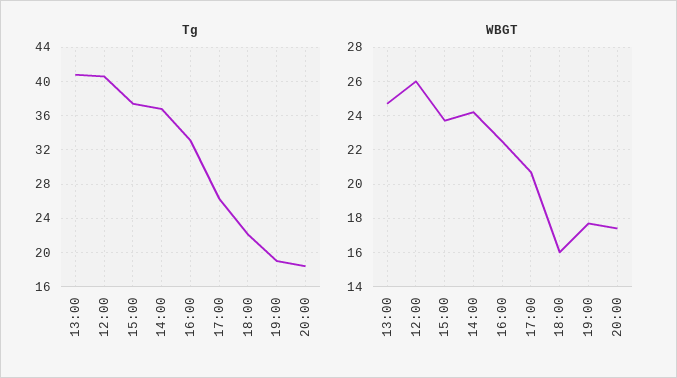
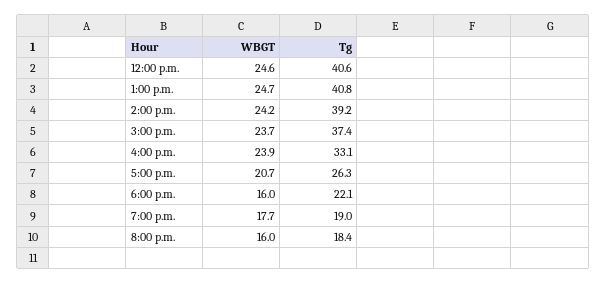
  {
    "Tg": {
      "13:00": 40.8,
      "12:00": 40.6,
      "15:00": 37.4,
-     "14:00": 37,
+     "14:00": 39.2,
      "16:00": 33.1,
      "17:00": 26.3,
      "18:00": 22.1,
      "19:00": 19,
      "20:00": 18.4
    },
    "WBGT": {
      "13:00": 24.7,
-     "12:00": 26,
+     "12:00": 24.6,
      "15:00": 23.7,
      "14:00": 24.2,
-     "16:00": 22.5,
+     "16:00": 23.9,
      "17:00": 20.7,
      "18:00": 16,
      "19:00": 17.7,
-     "20:00": 17.5
+     "20:00": 16
    }
  }

